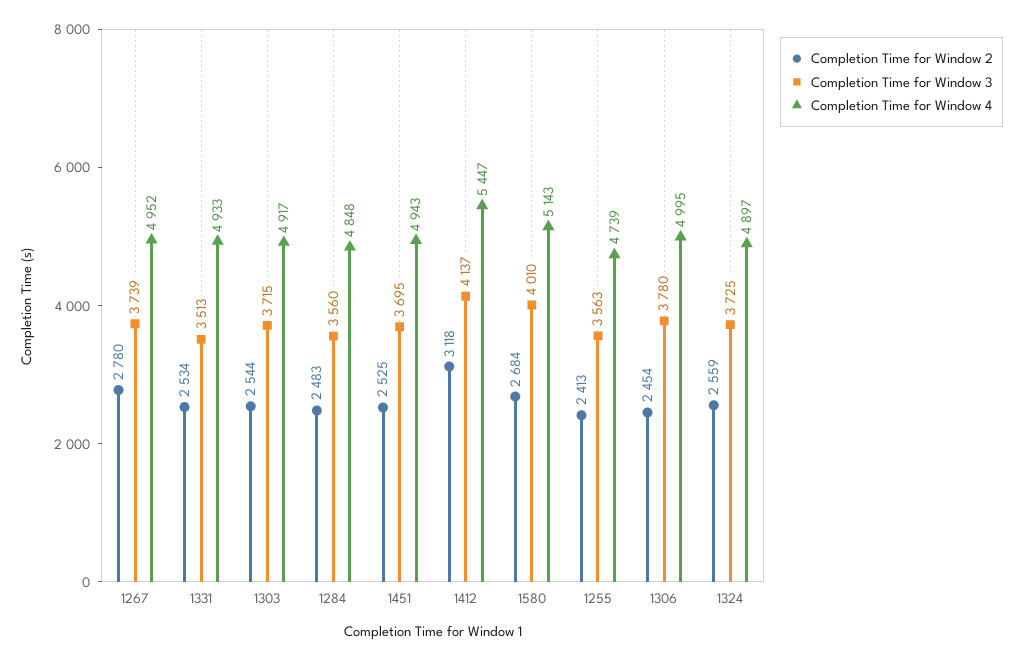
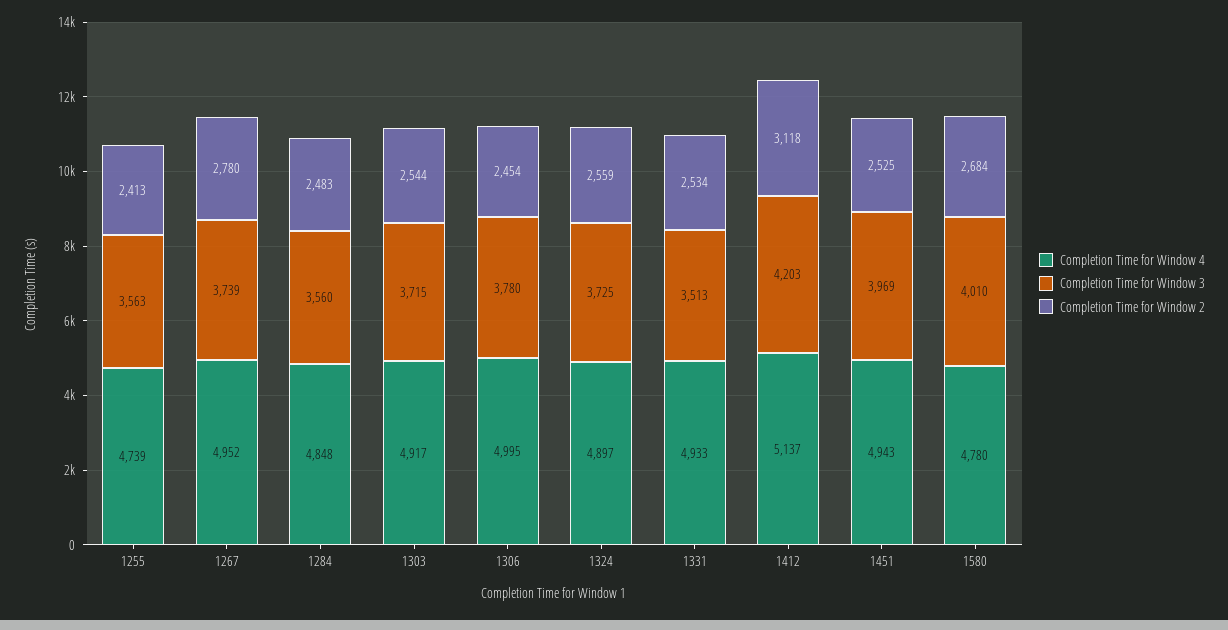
  {
    "Completion Time for Window 2": {
      "1267": 2780,
      "1331": 2534,
      "1303": 2544,
      "1284": 2483,
      "1451": 2525,
      "1412": 3118,
      "1580": 2684,
      "1255": 2413,
      "1306": 2454,
      "1324": 2559
    },
    "Completion Time for Window 3": {
      "1267": 3739,
      "1331": 3513,
      "1303": 3715,
      "1284": 3560,
-     "1451": 3695,
+     "1451": 3969,
-     "1412": 4137,
+     "1412": 4203,
      "1580": 4010,
      "1255": 3563,
      "1306": 3780,
      "1324": 3725
    },
    "Completion Time for Window 4": {
      "1267": 4952,
      "1331": 4933,
      "1303": 4917,
      "1284": 4848,
      "1451": 4943,
-     "1412": 5447,
+     "1412": 5137,
-     "1580": 5143,
+     "1580": 4780,
      "1255": 4739,
      "1306": 4995,
      "1324": 4897
    }
  }

